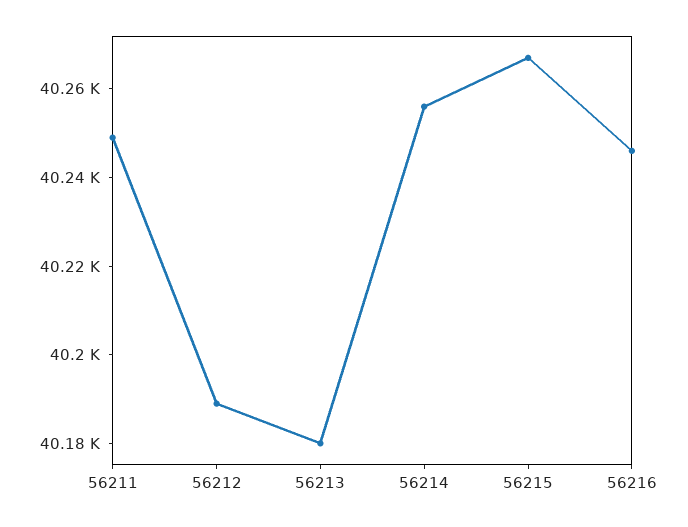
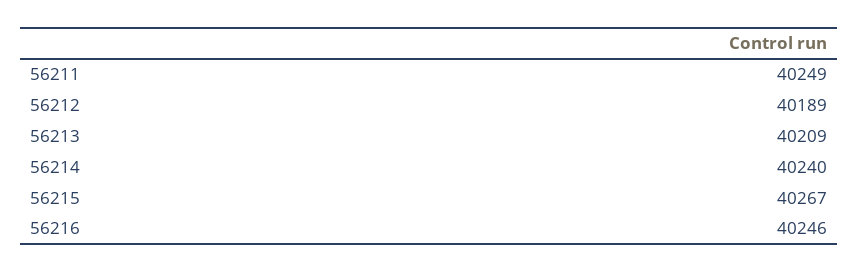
  {
    "56211": 40249,
    "56212": 40189,
-   "56213": 40180,
+   "56213": 40209,
-   "56214": 40255,
+   "56214": 40240,
    "56215": 40267,
    "56216": 40246
  }

